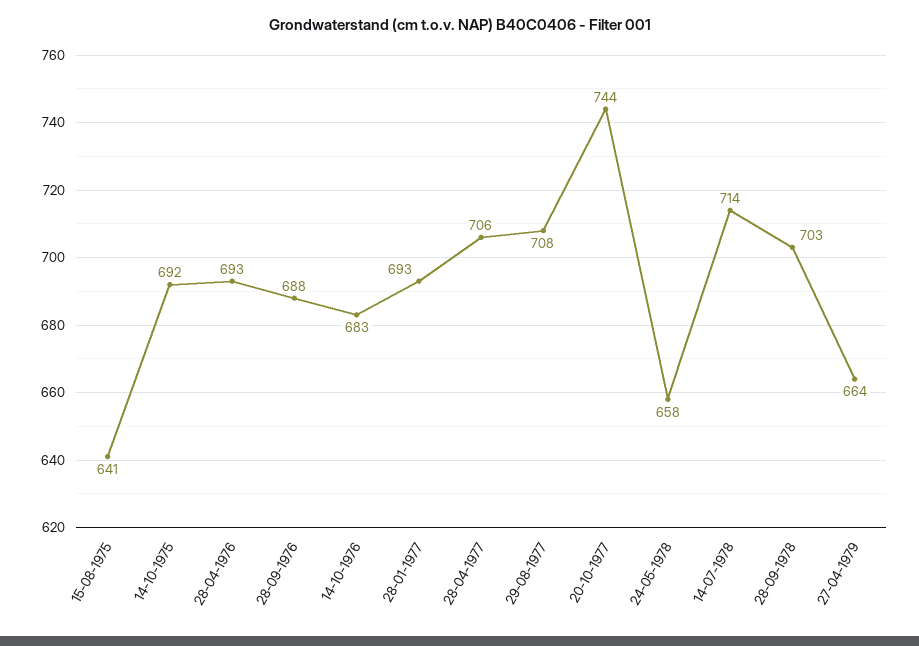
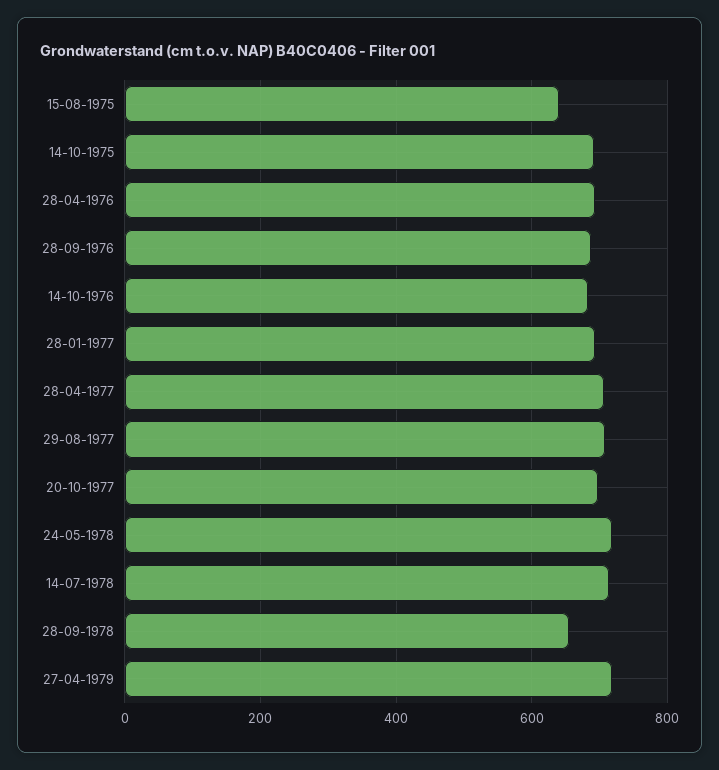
  {
    "15-08-1975": 641,
    "14-10-1975": 692,
    "28-04-1976": 693,
    "28-09-1976": 688,
    "14-10-1976": 683,
    "28-01-1977": 693,
    "28-04-1977": 706,
    "29-08-1977": 708,
-   "20-10-1977": 744,
+   "20-10-1977": 700,
-   "24-05-1978": 658,
+   "24-05-1978": 720,
    "14-07-1978": 714,
-   "28-09-1978": 703,
+   "28-09-1978": 660,
-   "27-04-1979": 664
+   "27-04-1979": 720
  }

